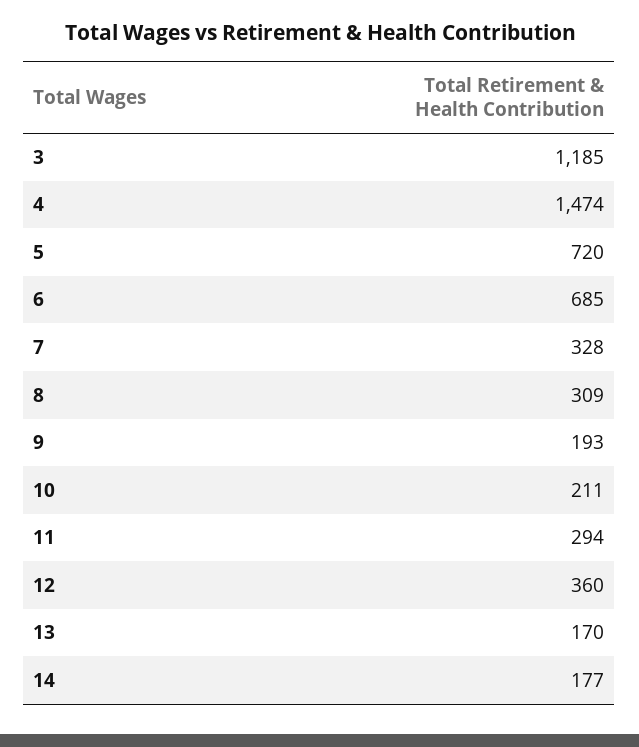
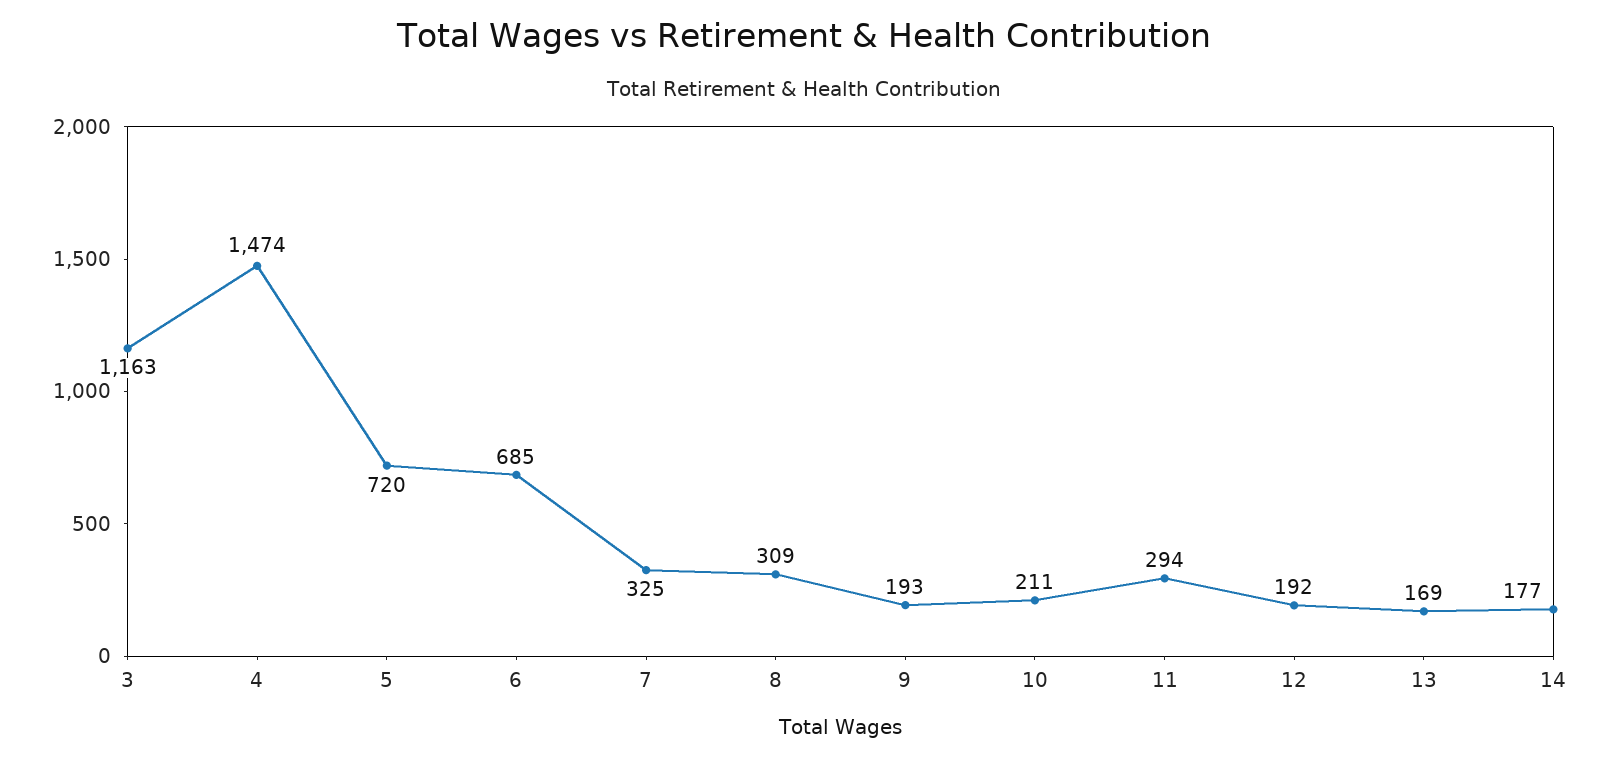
  {
-   "3": 1185,
+   "3": 1163,
    "4": 1474,
    "5": 720,
    "6": 685,
-   "7": 328,
+   "7": 325,
    "8": 309,
    "9": 193,
    "10": 211,
    "11": 294,
-   "12": 360,
+   "12": 192,
-   "13": 170,
+   "13": 169,
    "14": 177
  }

